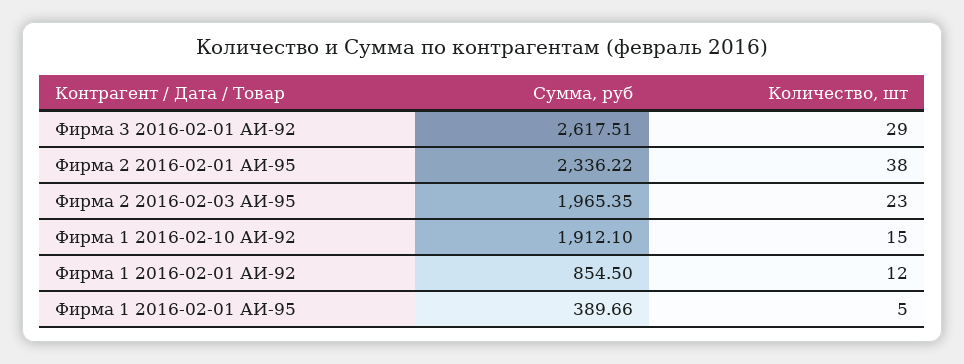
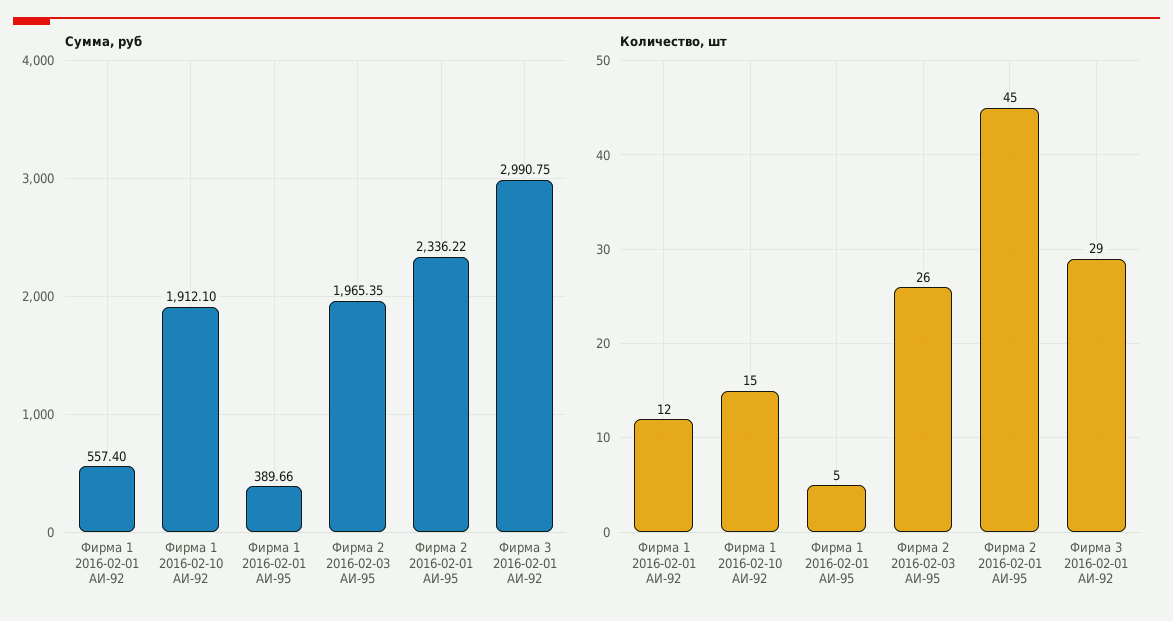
  {
    "Сумма, руб": {
-     "Фирма 3 2016-02-01 АИ-92": 2617.51,
+     "Фирма 3 2016-02-01 АИ-92": 2990.75,
      "Фирма 2 2016-02-01 АИ-95": 2336.22,
      "Фирма 2 2016-02-03 АИ-95": 1965.35,
      "Фирма 1 2016-02-10 АИ-92": 1912.1,
-     "Фирма 1 2016-02-01 АИ-92": 854.5,
+     "Фирма 1 2016-02-01 АИ-92": 557.4,
      "Фирма 1 2016-02-01 АИ-95": 389.66
    },
    "Количество, шт": {
      "Фирма 3 2016-02-01 АИ-92": 29,
-     "Фирма 2 2016-02-01 АИ-95": 38,
+     "Фирма 2 2016-02-01 АИ-95": 45,
-     "Фирма 2 2016-02-03 АИ-95": 23,
+     "Фирма 2 2016-02-03 АИ-95": 26,
      "Фирма 1 2016-02-10 АИ-92": 15,
      "Фирма 1 2016-02-01 АИ-92": 12,
      "Фирма 1 2016-02-01 АИ-95": 5
    }
  }

